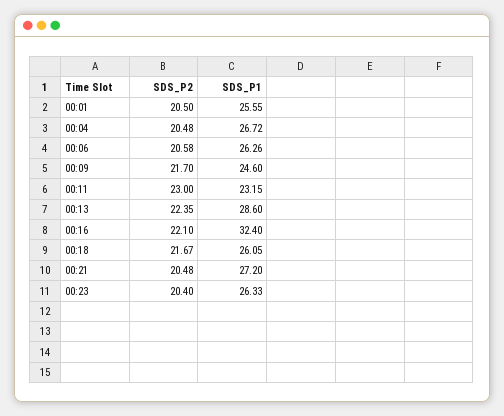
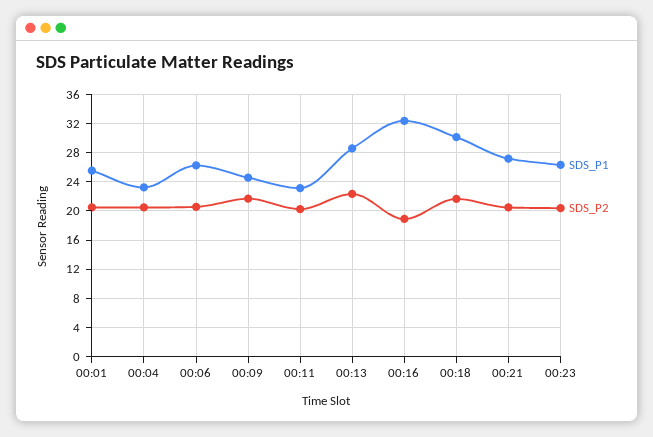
  {
    "SDS_P2": {
      "00:01": 20.5,
      "00:04": 20.48,
      "00:06": 20.58,
      "00:09": 21.7,
-     "00:11": 23,
+     "00:11": 20,
      "00:13": 22.35,
-     "00:16": 22.1,
+     "00:16": 19,
      "00:18": 21.67,
      "00:21": 20.48,
      "00:23": 20.4
    },
    "SDS_P1": {
      "00:01": 25.55,
-     "00:04": 26.72,
+     "00:04": 23,
      "00:06": 26.26,
      "00:09": 24.6,
      "00:11": 23.15,
      "00:13": 28.6,
      "00:16": 32.4,
-     "00:18": 26.05,
+     "00:18": 30,
      "00:21": 27.2,
      "00:23": 26.33
    }
  }

